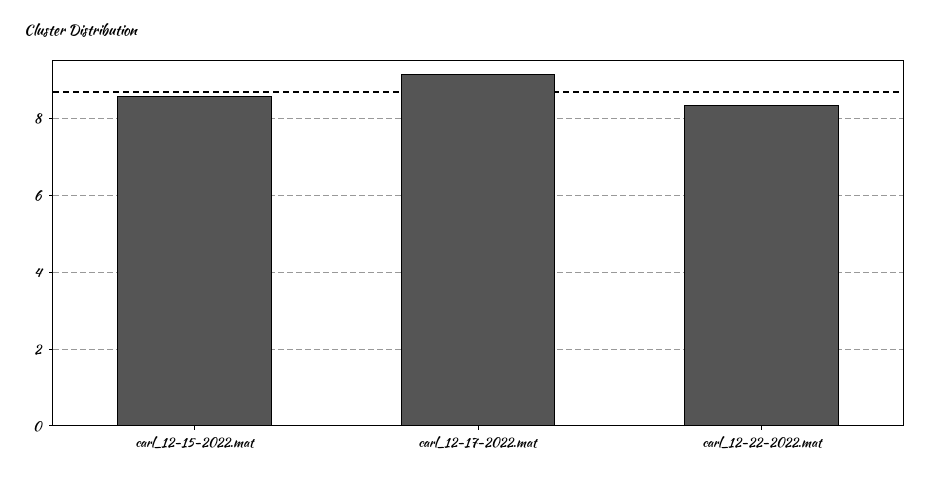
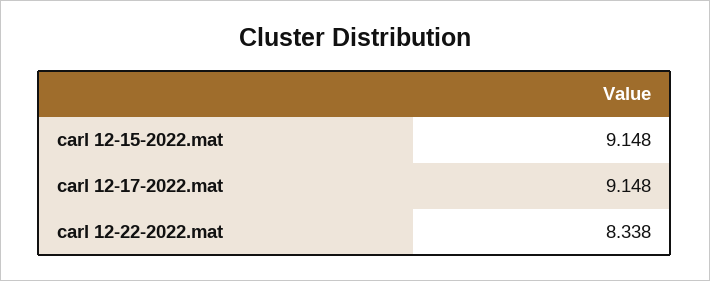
  {
-   "carl_12-15-2022.mat": 8.6,
+   "carl_12-15-2022.mat": 9.148,
    "carl_12-17-2022.mat": 9.148,
    "carl_12-22-2022.mat": 8.338
  }

